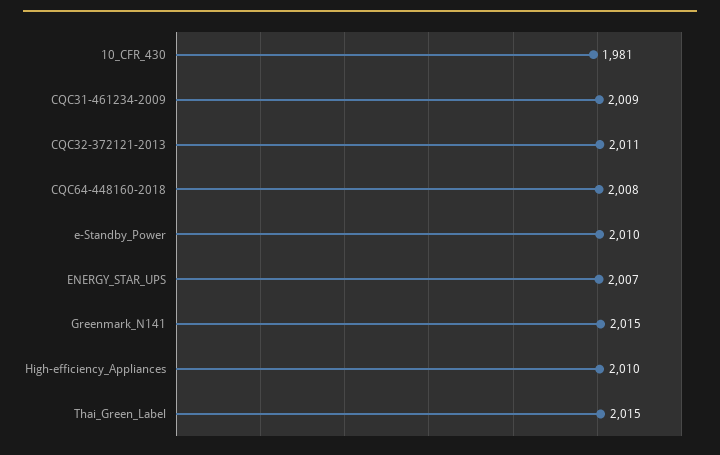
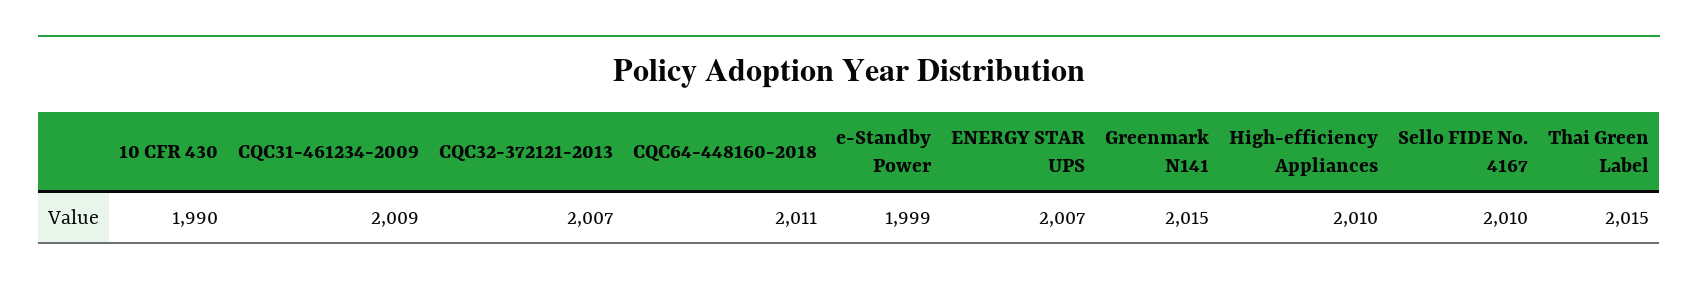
  {
-   "10_CFR_430": 1981,
+   "10_CFR_430": 1990,
    "CQC31-461234-2009": 2009,
-   "CQC32-372121-2013": 2011,
+   "CQC32-372121-2013": 2007,
-   "CQC64-448160-2018": 2008,
+   "CQC64-448160-2018": 2011,
-   "e-Standby_Power": 2010,
+   "e-Standby_Power": 1999,
    "ENERGY_STAR_UPS": 2007,
    "Greenmark_N141": 2015,
    "High-efficiency_Appliances": 2010,
-   "Thai_Green_Label": 2015
+   "Thai_Green_Label": 2015,
+   "Sello FIDE No. 4167": 2010
  }

